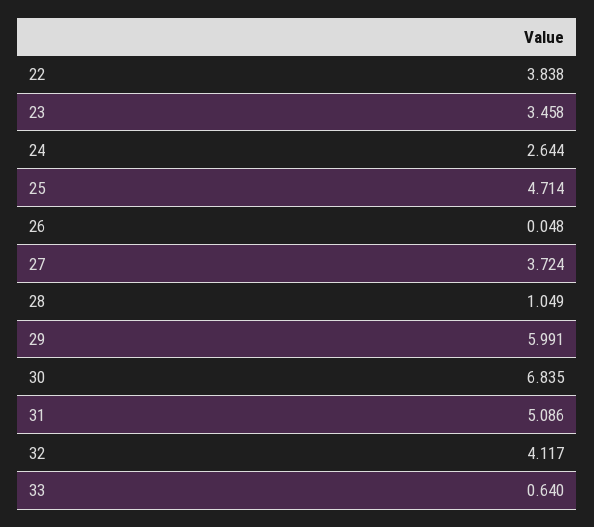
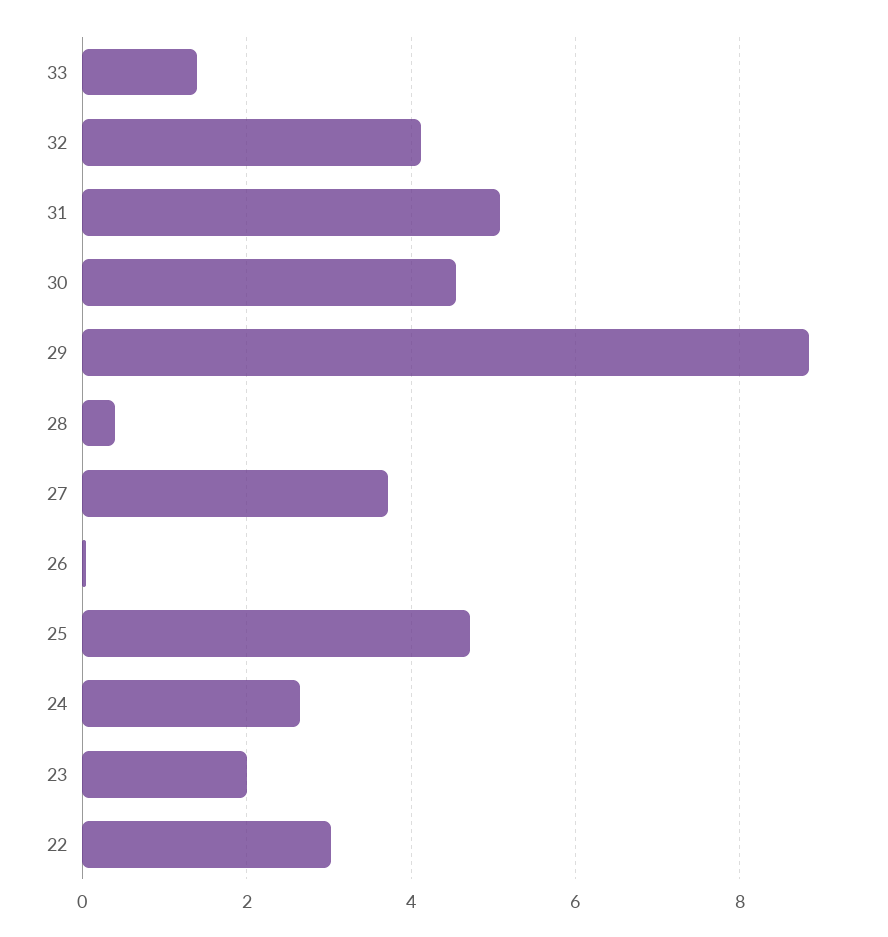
  {
-   "22": 3.838,
+   "22": 3,
-   "23": 3.458,
+   "23": 2,
    "24": 2.644,
    "25": 4.714,
    "26": 0.048,
    "27": 3.724,
-   "28": 1.049,
+   "28": 0.4,
-   "29": 5.991,
+   "29": 8.8,
-   "30": 6.835,
+   "30": 4.6,
    "31": 5.086,
    "32": 4.117,
-   "33": 0.64
+   "33": 1.4
  }

